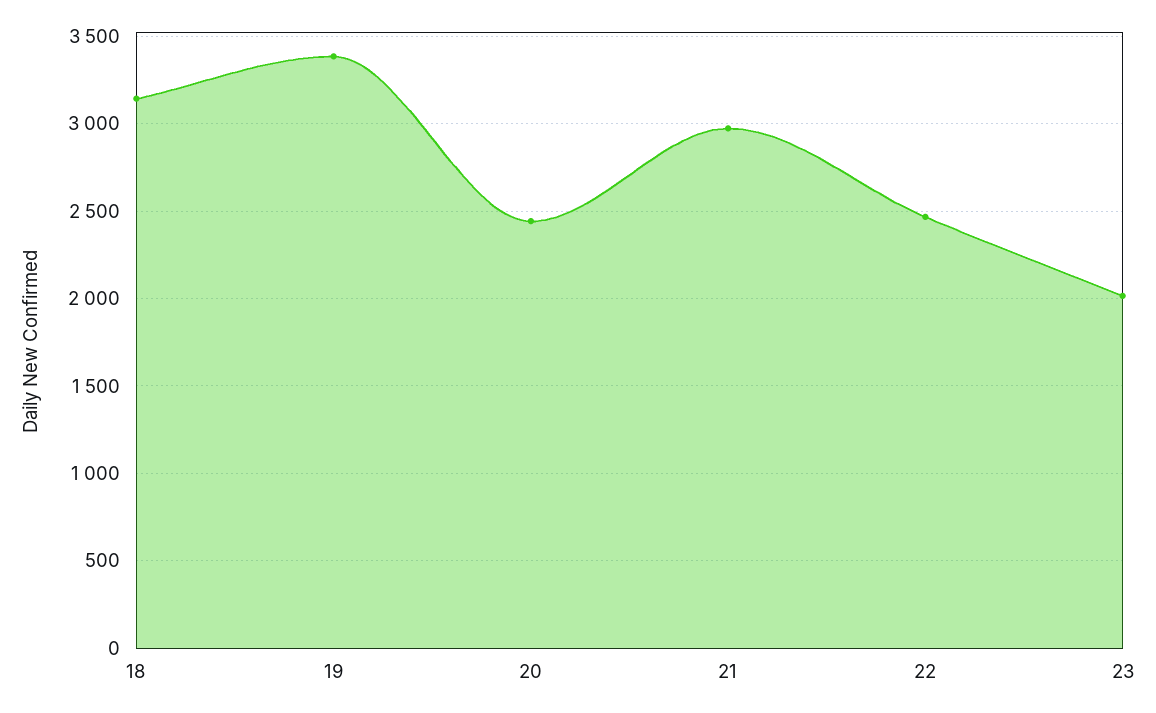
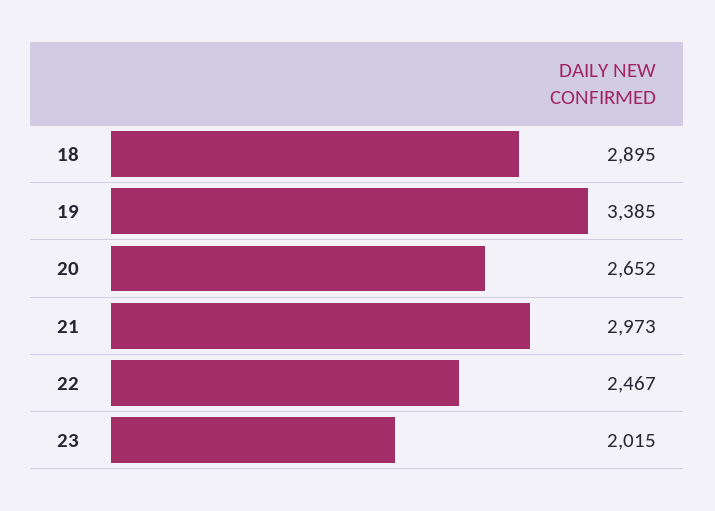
  {
-   "18": 3150,
+   "18": 2895,
    "19": 3385,
-   "20": 2450,
+   "20": 2652,
    "21": 2973,
    "22": 2467,
    "23": 2015
  }

